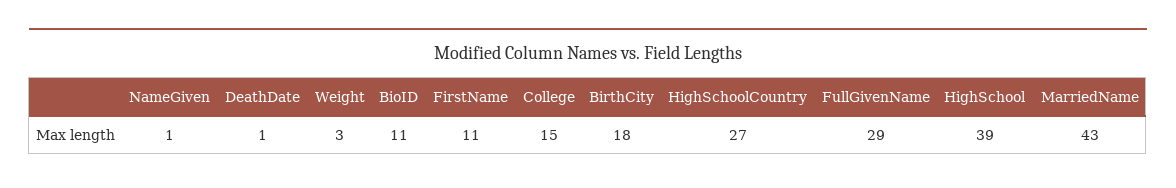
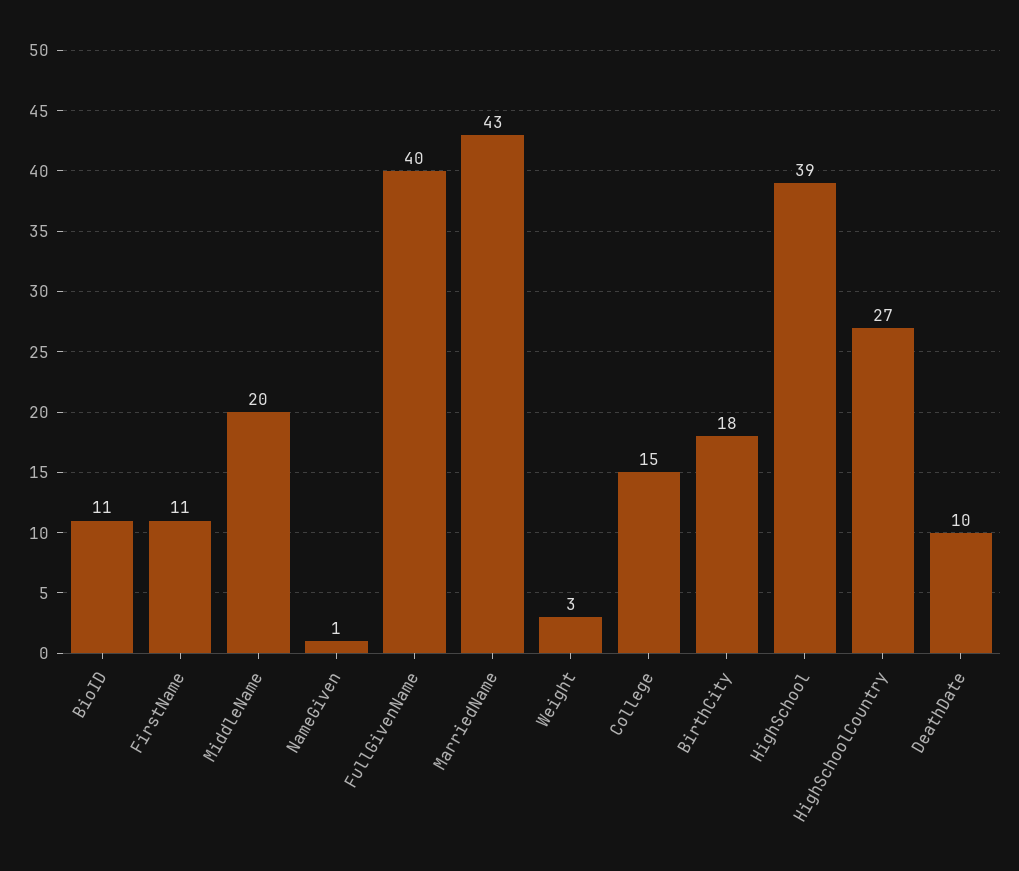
  {
    "NameGiven": 1,
-   "DeathDate": 1,
+   "DeathDate": 10,
    "Weight": 3,
    "BioID": 11,
    "FirstName": 11,
    "College": 15,
    "BirthCity": 18,
    "HighSchoolCountry": 27,
-   "FullGivenName": 29,
+   "FullGivenName": 40,
    "HighSchool": 39,
-   "MarriedName": 43
+   "MarriedName": 43,
+   "MiddleName": 20
  }

